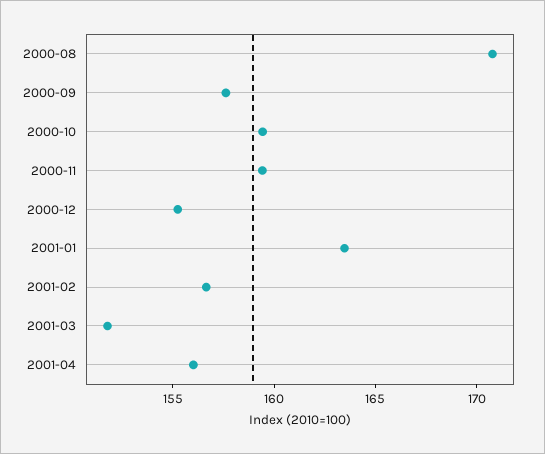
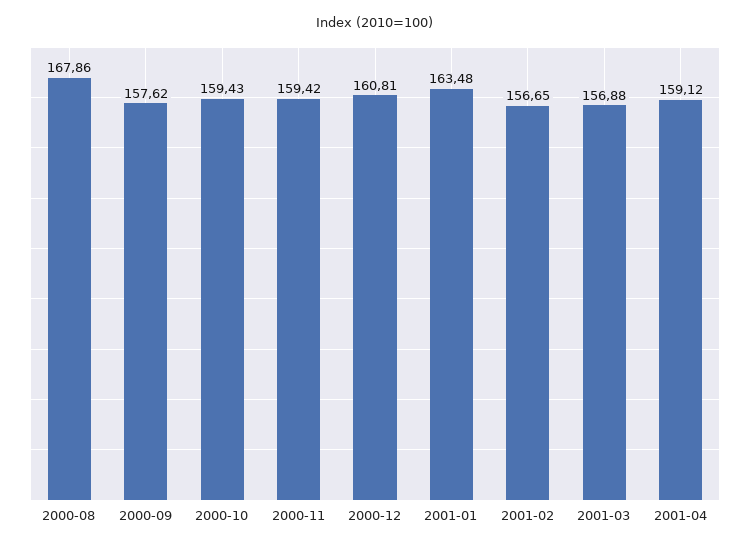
  {
-   "2000-08": 171,
+   "2000-08": 167.86,
    "2000-09": 157.62,
    "2000-10": 159.43,
    "2000-11": 159.42,
-   "2000-12": 155,
+   "2000-12": 160.81,
    "2001-01": 163.48,
    "2001-02": 156.65,
-   "2001-03": 152,
+   "2001-03": 156.88,
-   "2001-04": 156
+   "2001-04": 159.12
  }

